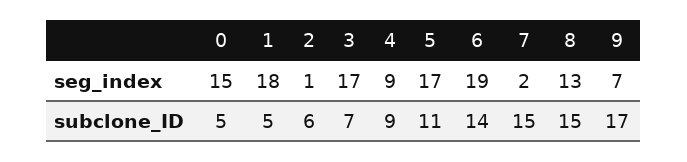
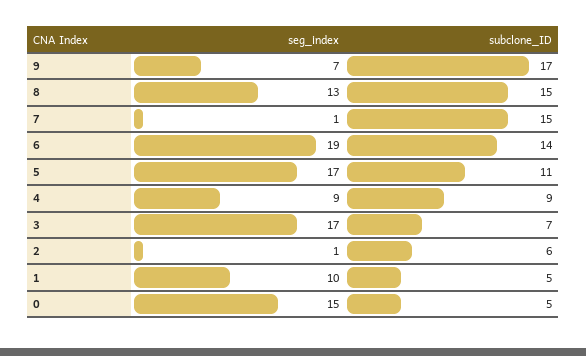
  {
    "0": {
      "seg_index": 15,
      "subclone_ID": 5
    },
    "1": {
-     "seg_index": 18,
+     "seg_index": 10,
      "subclone_ID": 5
    },
    "2": {
      "seg_index": 1,
      "subclone_ID": 6
    },
    "3": {
      "seg_index": 17,
      "subclone_ID": 7
    },
    "4": {
      "seg_index": 9,
      "subclone_ID": 9
    },
    "5": {
      "seg_index": 17,
      "subclone_ID": 11
    },
    "6": {
      "seg_index": 19,
      "subclone_ID": 14
    },
    "7": {
-     "seg_index": 2,
+     "seg_index": 1,
      "subclone_ID": 15
    },
    "8": {
      "seg_index": 13,
      "subclone_ID": 15
    },
    "9": {
      "seg_index": 7,
      "subclone_ID": 17
    }
  }

